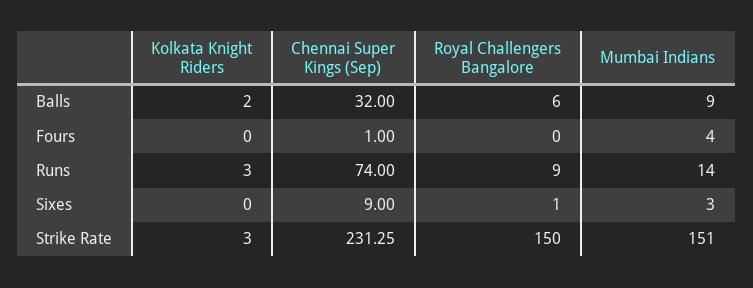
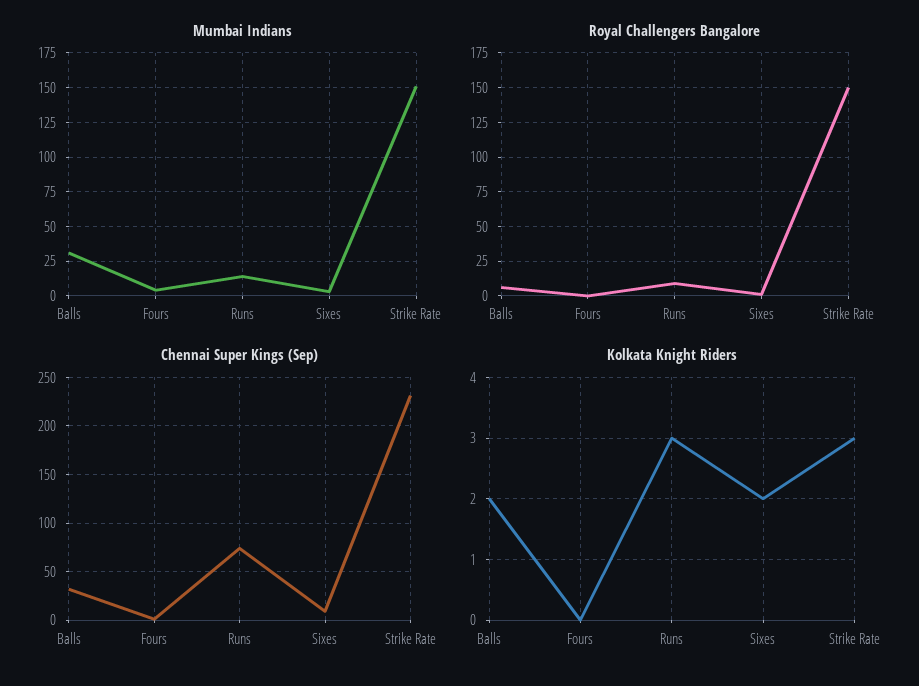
  {
    "Kolkata Knight Riders": {
      "Balls": 2,
      "Fours": 0,
      "Runs": 3,
-     "Sixes": 0,
+     "Sixes": 2,
      "Strike Rate": 3
    },
    "Chennai Super Kings (Sep)": {
      "Balls": 32,
      "Fours": 1,
      "Runs": 74,
      "Sixes": 9,
      "Strike Rate": 231.25
    },
    "Royal Challengers Bangalore": {
      "Balls": 6,
      "Fours": 0,
      "Runs": 9,
      "Sixes": 1,
      "Strike Rate": 150
    },
    "Mumbai Indians": {
-     "Balls": 9,
+     "Balls": 30,
      "Fours": 4,
      "Runs": 14,
      "Sixes": 3,
      "Strike Rate": 151
    }
  }

